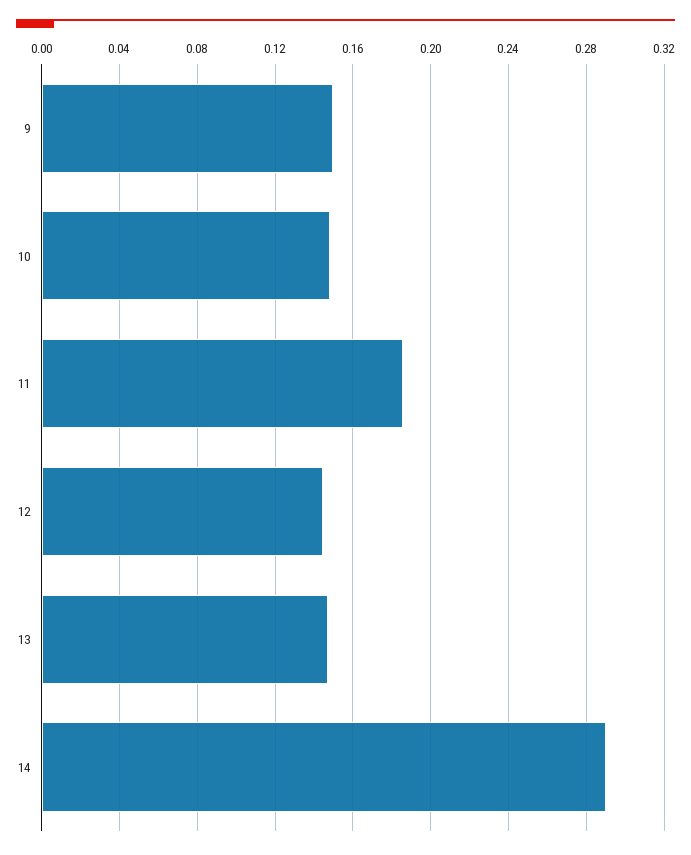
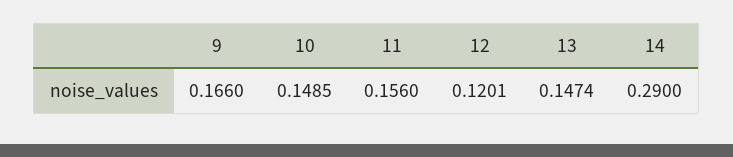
  {
-   "9": 0.15,
+   "9": 0.166,
    "10": 0.1485,
-   "11": 0.185,
+   "11": 0.156,
-   "12": 0.145,
+   "12": 0.1201,
    "13": 0.1474,
    "14": 0.29
  }

